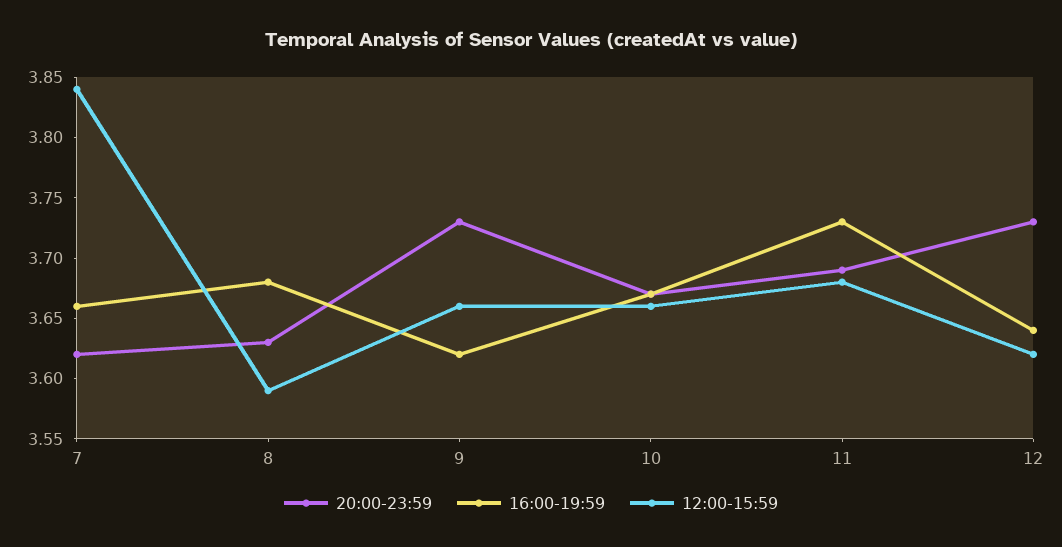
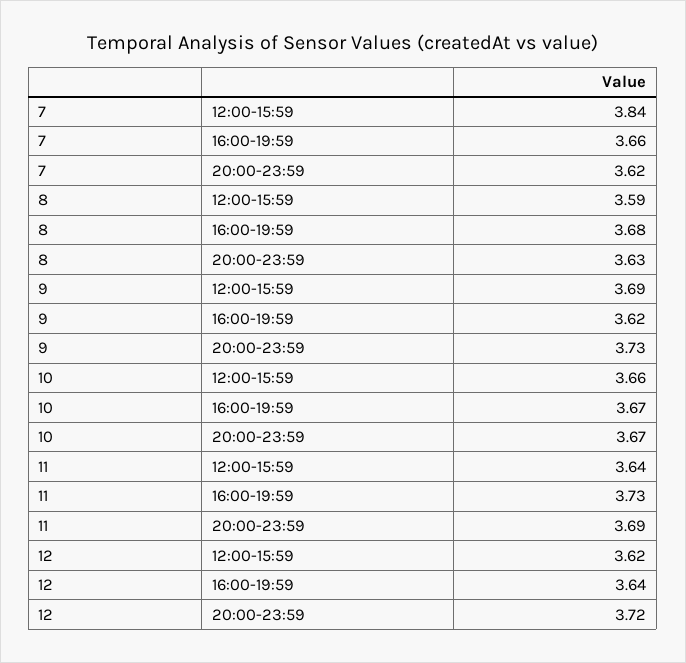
  {
    "20:00-23:59": {
      "7": 3.62,
      "8": 3.63,
      "9": 3.73,
      "10": 3.67,
      "11": 3.69,
-     "12": 3.73
+     "12": 3.72
    },
    "16:00-19:59": {
      "7": 3.66,
      "8": 3.68,
      "9": 3.62,
      "10": 3.67,
      "11": 3.73,
      "12": 3.64
    },
    "12:00-15:59": {
      "7": 3.84,
      "8": 3.59,
-     "9": 3.66,
+     "9": 3.69,
      "10": 3.66,
-     "11": 3.68,
+     "11": 3.64,
      "12": 3.62
    }
  }

